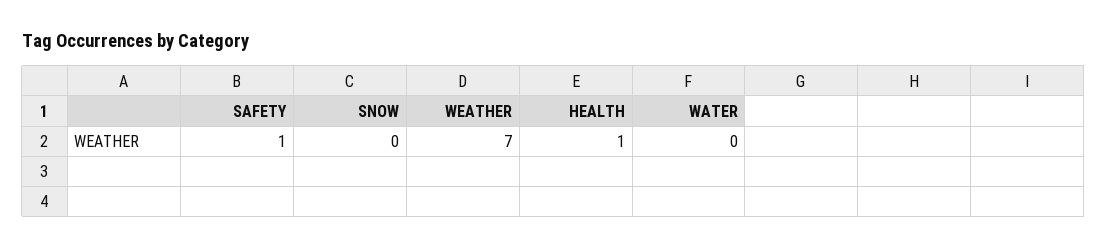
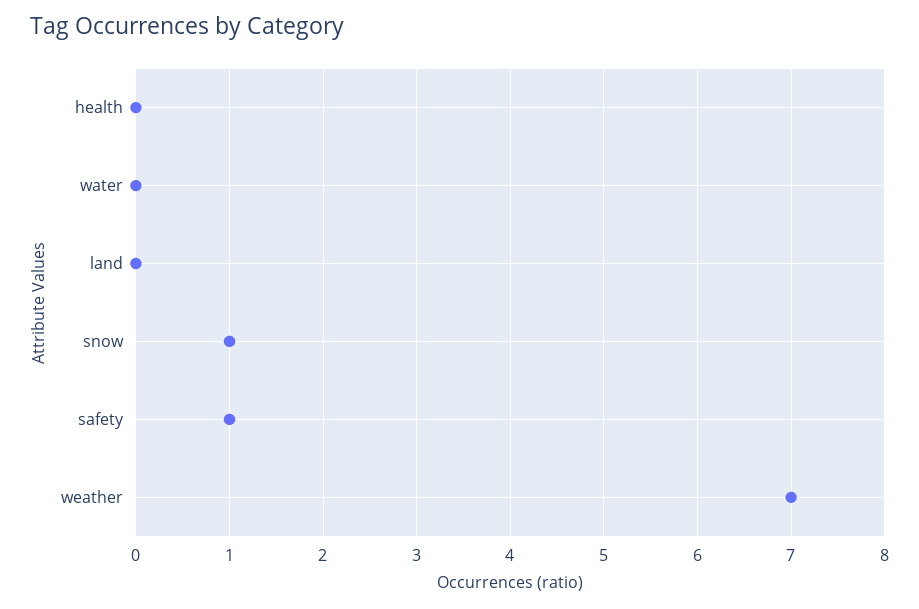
  {
    "SAFETY": 1,
-   "SNOW": 0,
+   "SNOW": 1,
    "WEATHER": 7,
-   "HEALTH": 1,
+   "HEALTH": 0,
-   "WATER": 0
+   "WATER": 0,
+   "land": 0
  }

